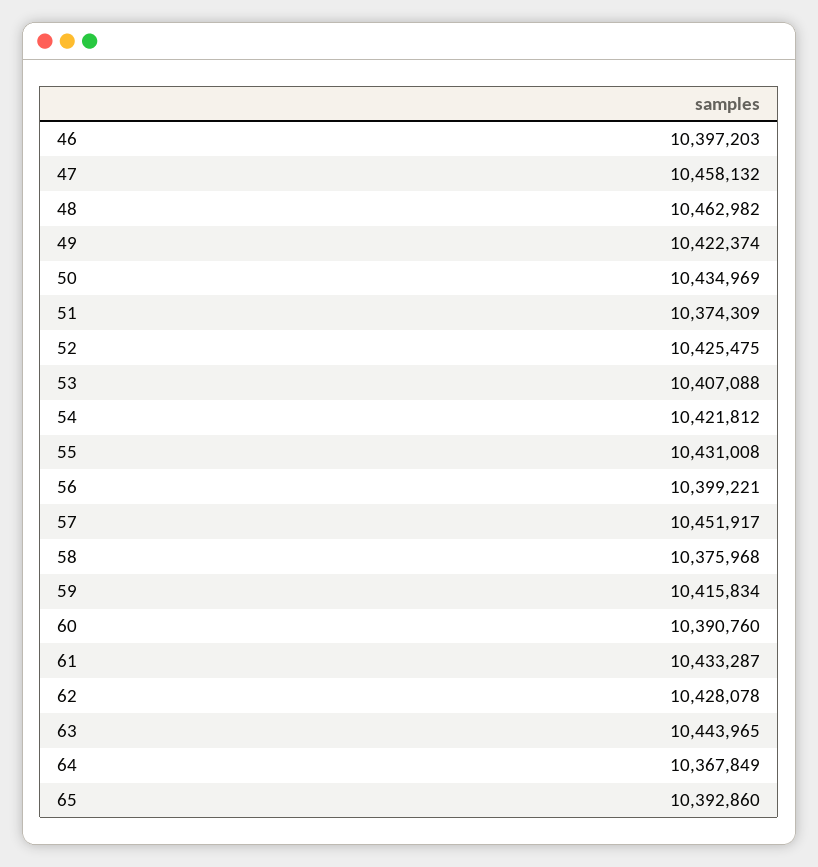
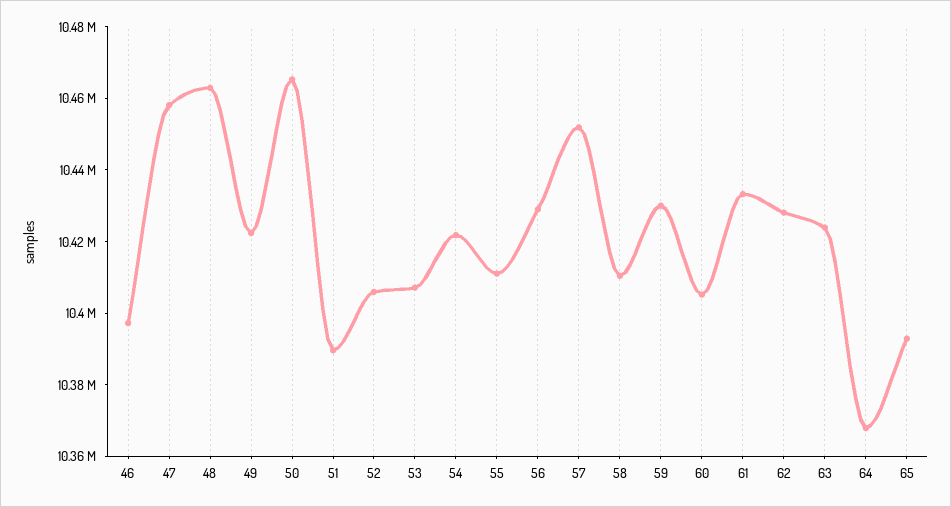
  {
    "46": 10397203,
    "47": 10458132,
    "48": 10462982,
    "49": 10422374,
-   "50": 10434969,
+   "50": 10465000,
-   "51": 10374309,
+   "51": 10390000,
-   "52": 10425475,
+   "52": 10405000,
    "53": 10407088,
    "54": 10421812,
-   "55": 10431008,
+   "55": 10410000,
-   "56": 10399221,
+   "56": 10430000,
    "57": 10451917,
-   "58": 10375968,
+   "58": 10410000,
-   "59": 10415834,
+   "59": 10430000,
-   "60": 10390760,
+   "60": 10405000,
    "61": 10433287,
    "62": 10428078,
-   "63": 10443965,
+   "63": 10425000,
    "64": 10367849,
    "65": 10392860
  }

